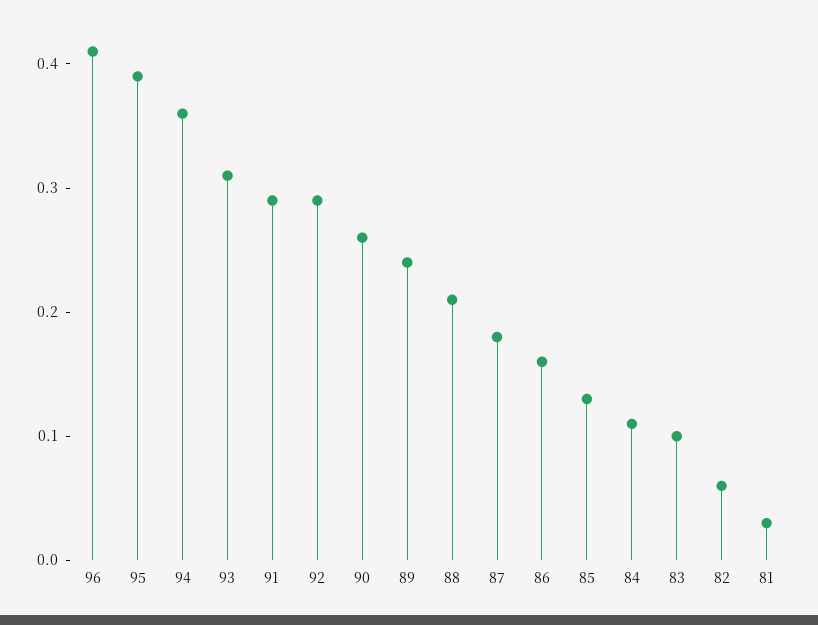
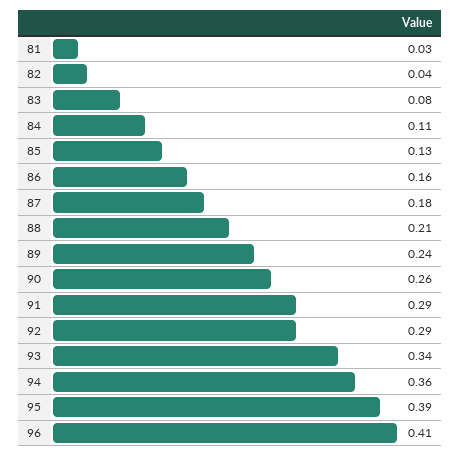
  {
    "96": 0.41,
    "95": 0.39,
    "94": 0.36,
-   "93": 0.31,
+   "93": 0.34,
    "91": 0.29,
    "92": 0.29,
    "90": 0.26,
    "89": 0.24,
    "88": 0.21,
    "87": 0.18,
    "86": 0.16,
    "85": 0.13,
    "84": 0.11,
-   "83": 0.1,
+   "83": 0.08,
-   "82": 0.06,
+   "82": 0.04,
    "81": 0.03
  }

